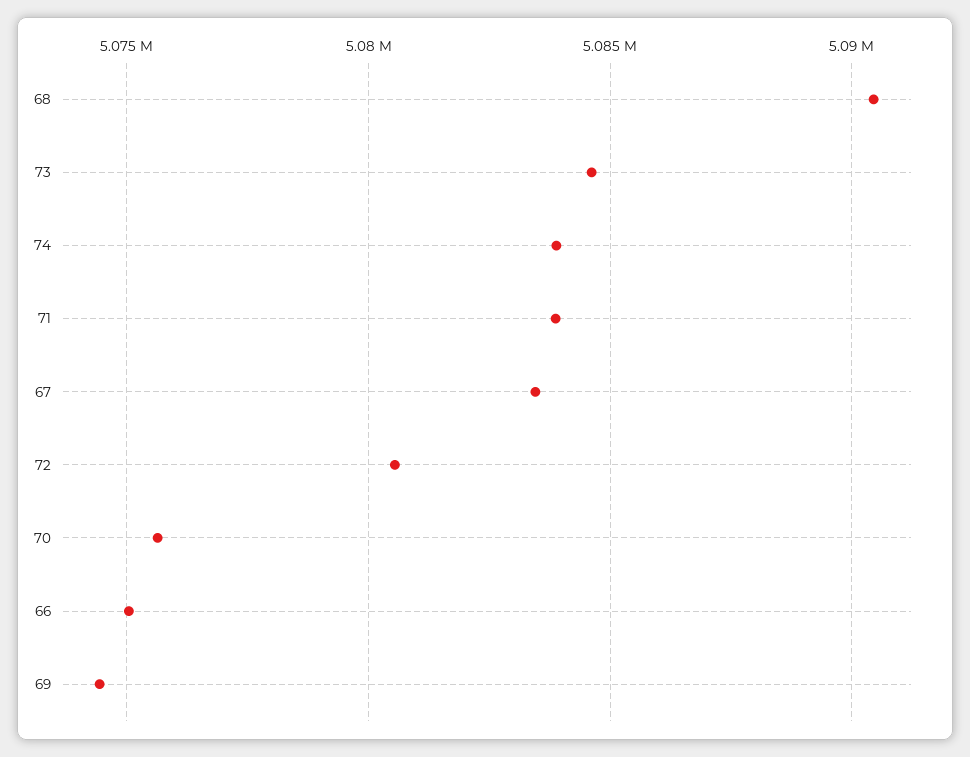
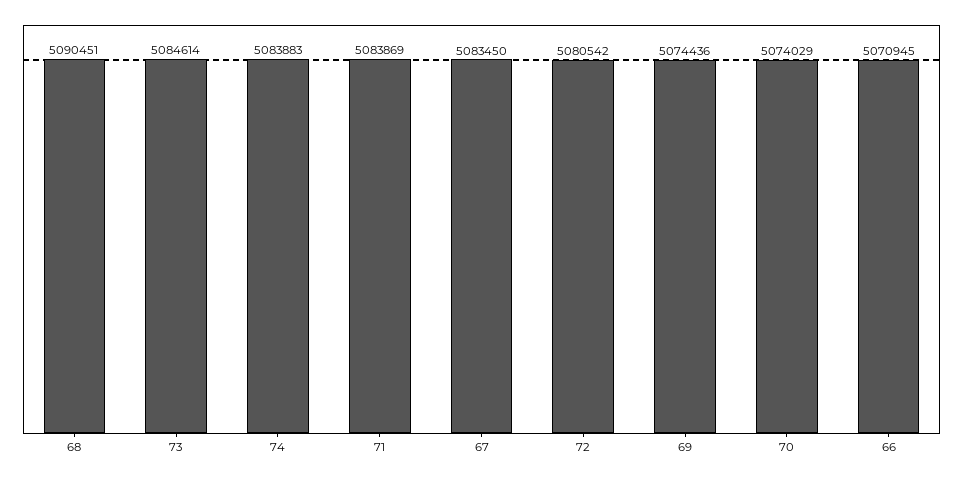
  {
    "68": 5090451,
    "73": 5084614,
    "74": 5083883,
    "71": 5083869,
    "67": 5083450,
    "72": 5080542,
-   "70": 5075500,
+   "70": 5074029,
-   "66": 5075000,
+   "66": 5070945,
    "69": 5074436
  }

